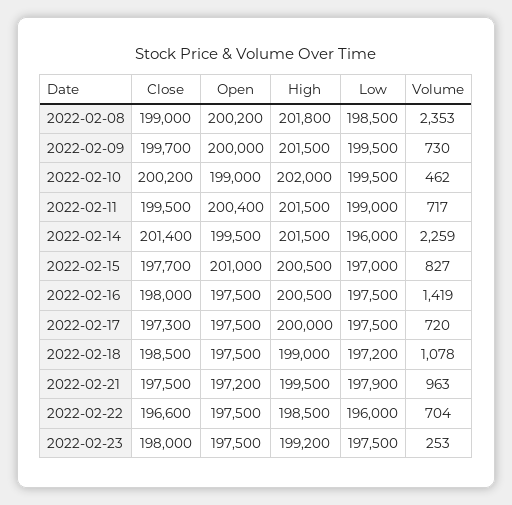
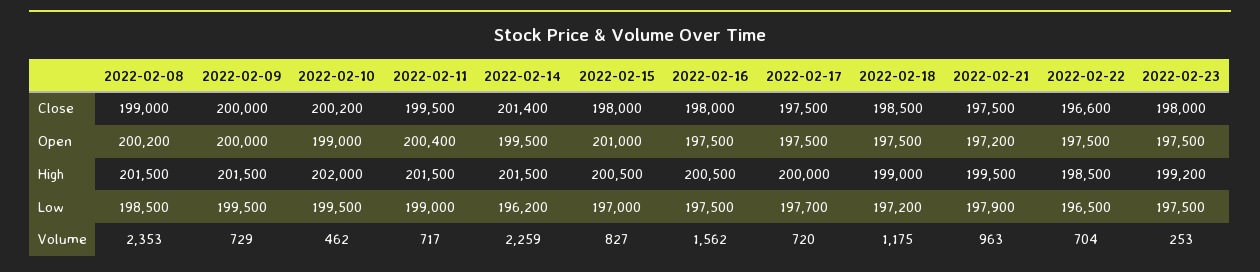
  {
    "Close": {
      "2022-02-08": 199000,
-     "2022-02-09": 199700,
+     "2022-02-09": 200000,
      "2022-02-10": 200200,
      "2022-02-11": 199500,
      "2022-02-14": 201400,
-     "2022-02-15": 197700,
+     "2022-02-15": 198000,
      "2022-02-16": 198000,
-     "2022-02-17": 197300,
+     "2022-02-17": 197500,
      "2022-02-18": 198500,
      "2022-02-21": 197500,
      "2022-02-22": 196600,
      "2022-02-23": 198000
    },
    "Open": {
      "2022-02-08": 200200,
      "2022-02-09": 200000,
      "2022-02-10": 199000,
      "2022-02-11": 200400,
      "2022-02-14": 199500,
      "2022-02-15": 201000,
      "2022-02-16": 197500,
      "2022-02-17": 197500,
      "2022-02-18": 197500,
      "2022-02-21": 197200,
      "2022-02-22": 197500,
      "2022-02-23": 197500
    },
    "High": {
-     "2022-02-08": 201800,
+     "2022-02-08": 201500,
      "2022-02-09": 201500,
      "2022-02-10": 202000,
      "2022-02-11": 201500,
      "2022-02-14": 201500,
      "2022-02-15": 200500,
      "2022-02-16": 200500,
      "2022-02-17": 200000,
      "2022-02-18": 199000,
      "2022-02-21": 199500,
      "2022-02-22": 198500,
      "2022-02-23": 199200
    },
    "Low": {
      "2022-02-08": 198500,
      "2022-02-09": 199500,
      "2022-02-10": 199500,
      "2022-02-11": 199000,
-     "2022-02-14": 196000,
+     "2022-02-14": 196200,
      "2022-02-15": 197000,
      "2022-02-16": 197500,
-     "2022-02-17": 197500,
+     "2022-02-17": 197700,
      "2022-02-18": 197200,
      "2022-02-21": 197900,
-     "2022-02-22": 196000,
+     "2022-02-22": 196500,
      "2022-02-23": 197500
    },
    "Volume": {
      "2022-02-08": 2353,
-     "2022-02-09": 730,
+     "2022-02-09": 729,
      "2022-02-10": 462,
      "2022-02-11": 717,
      "2022-02-14": 2259,
      "2022-02-15": 827,
-     "2022-02-16": 1419,
+     "2022-02-16": 1562,
      "2022-02-17": 720,
-     "2022-02-18": 1078,
+     "2022-02-18": 1175,
      "2022-02-21": 963,
      "2022-02-22": 704,
      "2022-02-23": 253
    }
  }

